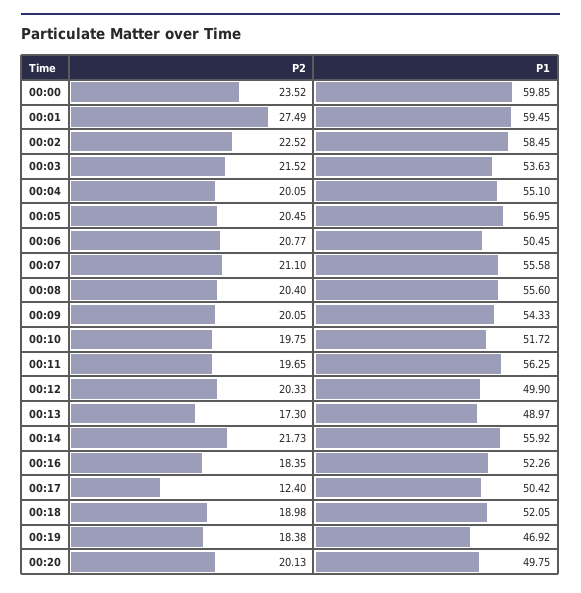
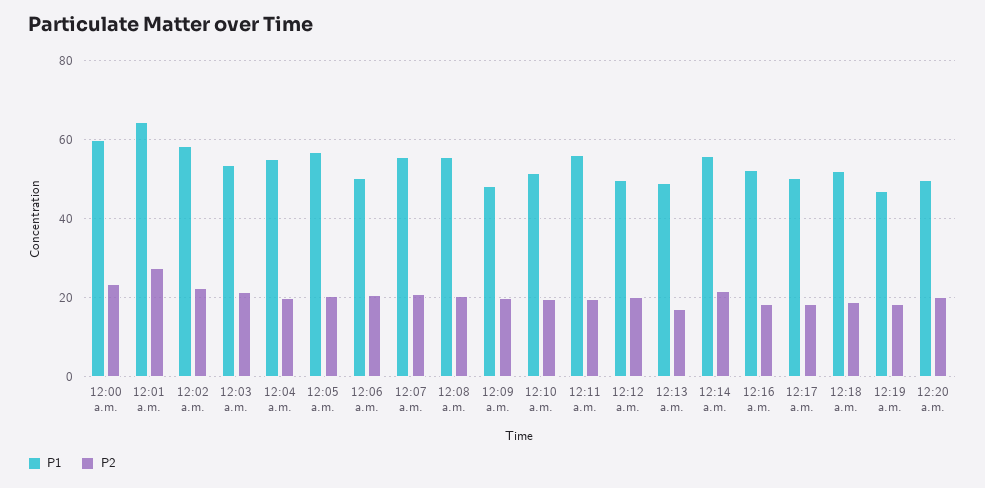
  {
    "P2": {
      "00:00": 23.52,
      "00:01": 27.49,
      "00:02": 22.52,
      "00:03": 21.52,
      "00:04": 20.05,
      "00:05": 20.45,
      "00:06": 20.77,
      "00:07": 21.1,
      "00:08": 20.4,
      "00:09": 20.05,
      "00:10": 19.75,
      "00:11": 19.65,
      "00:12": 20.33,
      "00:13": 17.3,
      "00:14": 21.73,
      "00:16": 18.35,
-     "00:17": 12.4,
+     "00:17": 18,
      "00:18": 18.98,
      "00:19": 18.38,
      "00:20": 20.13
    },
    "P1": {
      "00:00": 59.85,
-     "00:01": 59.45,
+     "00:01": 64,
      "00:02": 58.45,
      "00:03": 53.63,
      "00:04": 55.1,
      "00:05": 56.95,
      "00:06": 50.45,
      "00:07": 55.58,
      "00:08": 55.6,
-     "00:09": 54.33,
+     "00:09": 48,
      "00:10": 51.72,
      "00:11": 56.25,
      "00:12": 49.9,
      "00:13": 48.97,
      "00:14": 55.92,
      "00:16": 52.26,
      "00:17": 50.42,
      "00:18": 52.05,
      "00:19": 46.92,
      "00:20": 49.75
    }
  }

